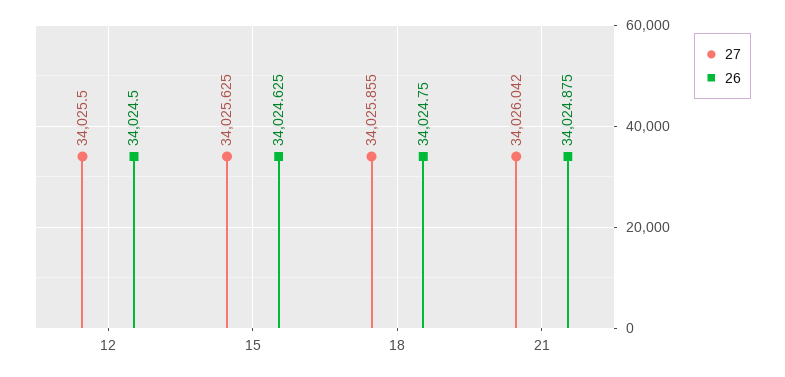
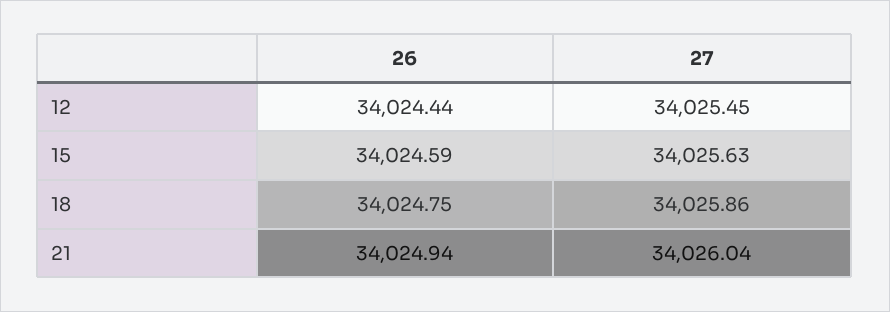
  {
    "27": {
-     "12": 34025.5,
+     "12": 34025.45,
      "15": 34025.625,
      "18": 34025.855,
      "21": 34026.042
    },
    "26": {
-     "12": 34024.5,
+     "12": 34024.44,
-     "15": 34024.625,
+     "15": 34024.59,
      "18": 34024.75,
-     "21": 34024.875
+     "21": 34024.94
    }
  }

